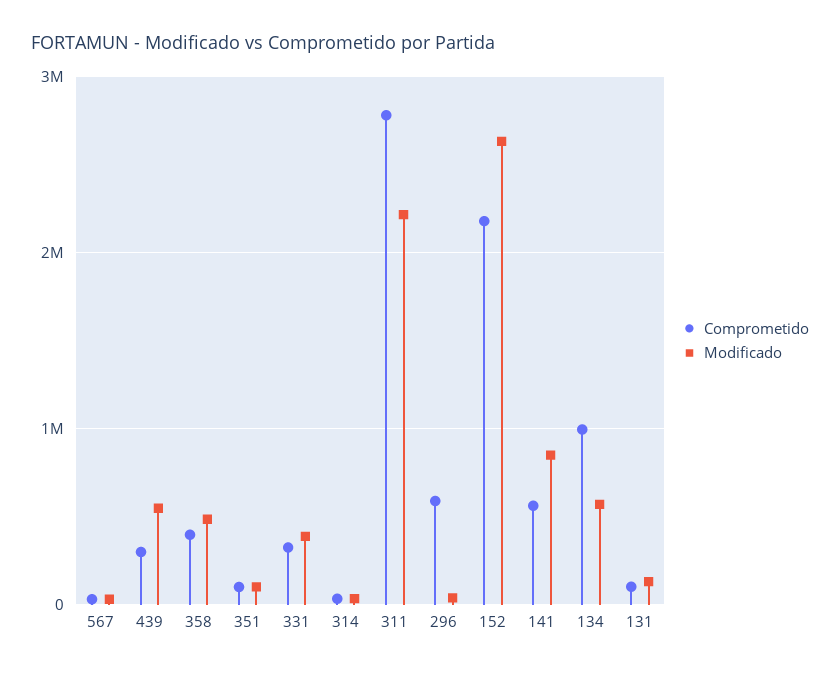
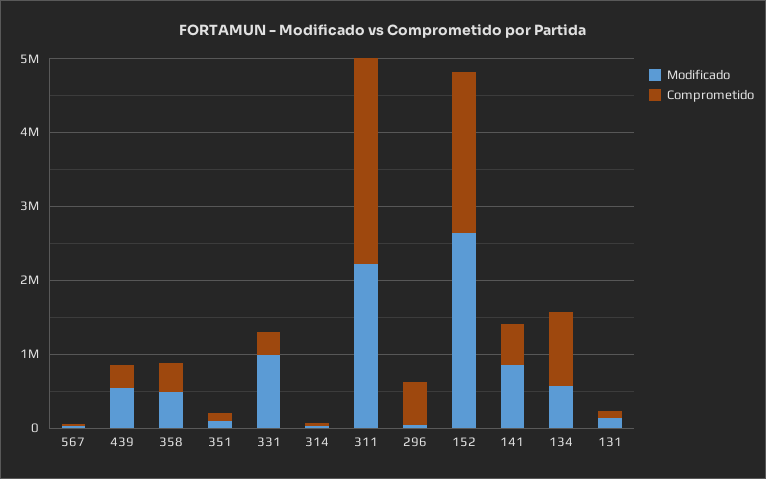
  {
    "Comprometido": {
      "567": 0,
      "439": 300000,
      "358": 400000,
      "351": 100000,
      "331": 300000,
      "314": 0,
      "311": 2800000,
      "296": 600000,
      "152": 2200000,
      "141": 600000,
      "134": 1000000,
      "131": 100000
    },
    "Modificado": {
      "567": 0,
      "439": 500000,
      "358": 500000,
      "351": 100000,
-     "331": 400000,
+     "331": 1000000,
      "314": 0,
      "311": 2200000,
      "296": 0,
      "152": 2600000,
      "141": 900000,
      "134": 600000,
      "131": 100000
    }
  }

